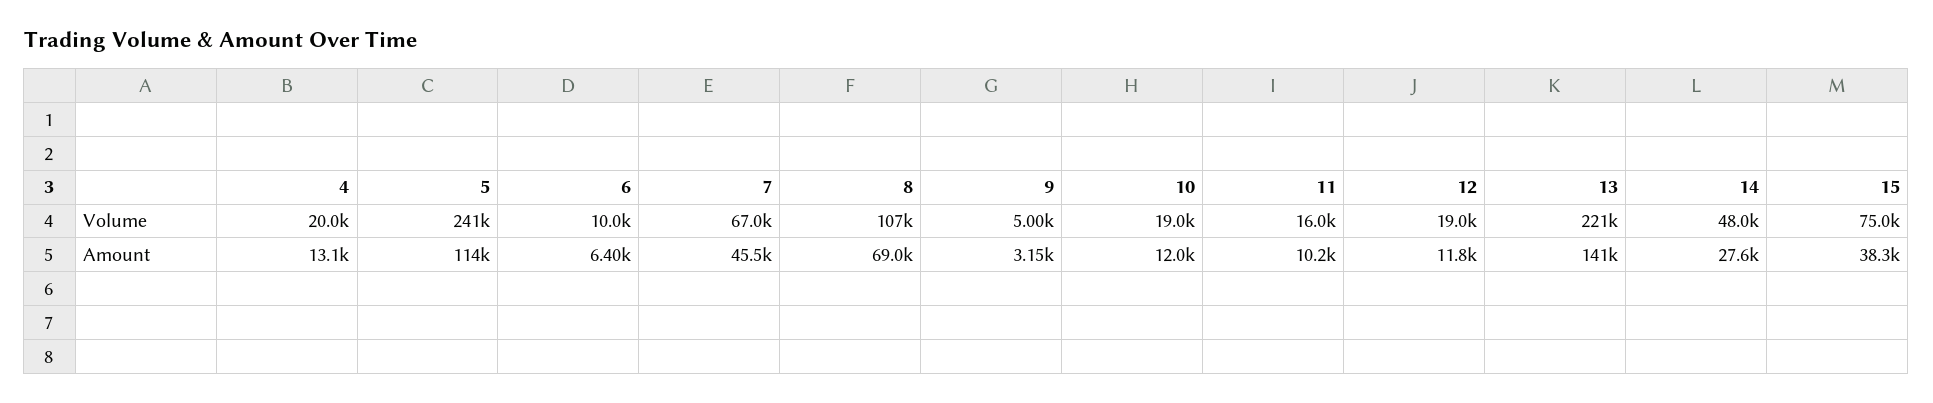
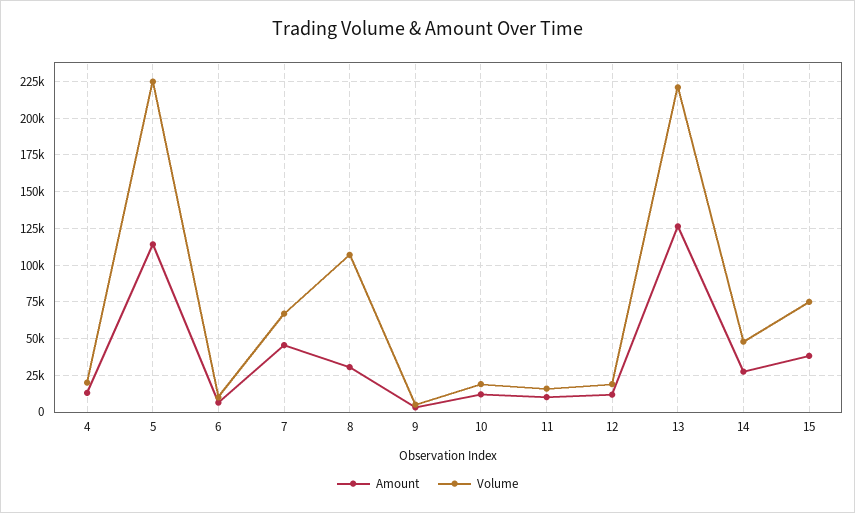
  {
    "Volume": {
      "4": 20000,
-     "5": 241000,
+     "5": 225000,
      "6": 10000,
      "7": 67000,
      "8": 107000,
      "9": 5000,
      "10": 19000,
      "11": 16000,
      "12": 19000,
      "13": 221000,
      "14": 48000,
      "15": 75000
    },
    "Amount": {
      "4": 13100,
      "5": 114000,
      "6": 6400,
      "7": 45500,
-     "8": 69000,
+     "8": 30000,
      "9": 3150,
      "10": 12000,
      "11": 10200,
      "12": 11800,
-     "13": 141000,
+     "13": 125000,
      "14": 27600,
      "15": 38300
    }
  }

